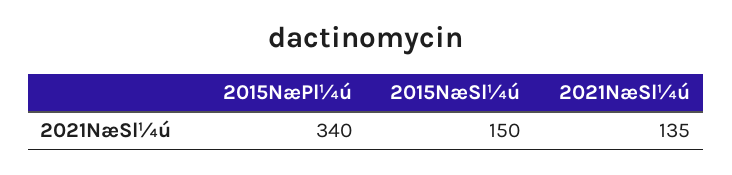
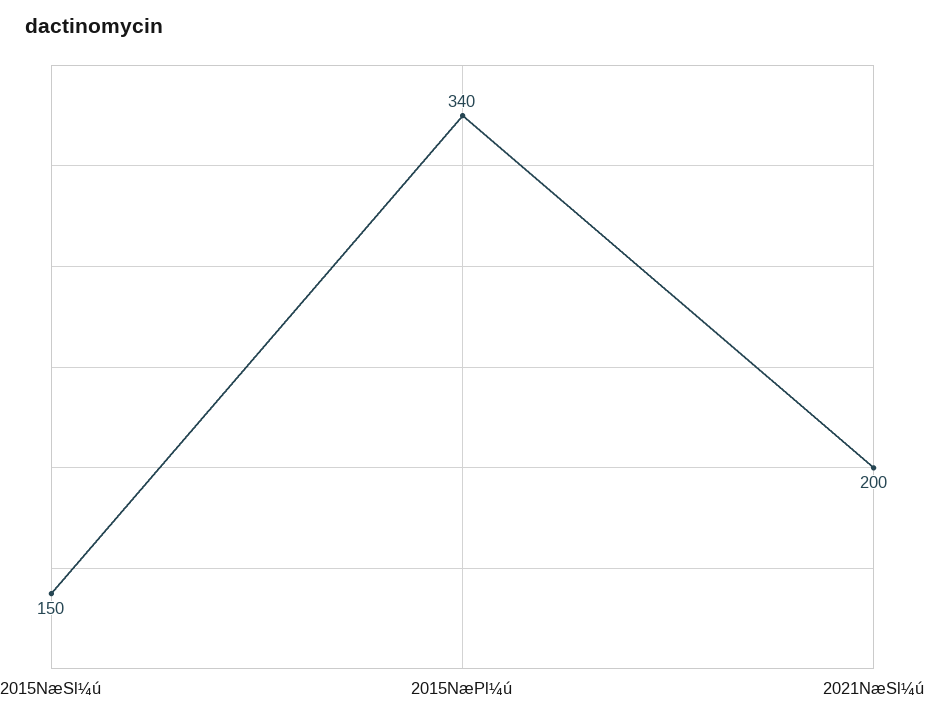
  {
    "2015NæPl¼ú": 340,
    "2015NæSl¼ú": 150,
-   "2021NæSl¼ú": 135
+   "2021NæSl¼ú": 200
  }

